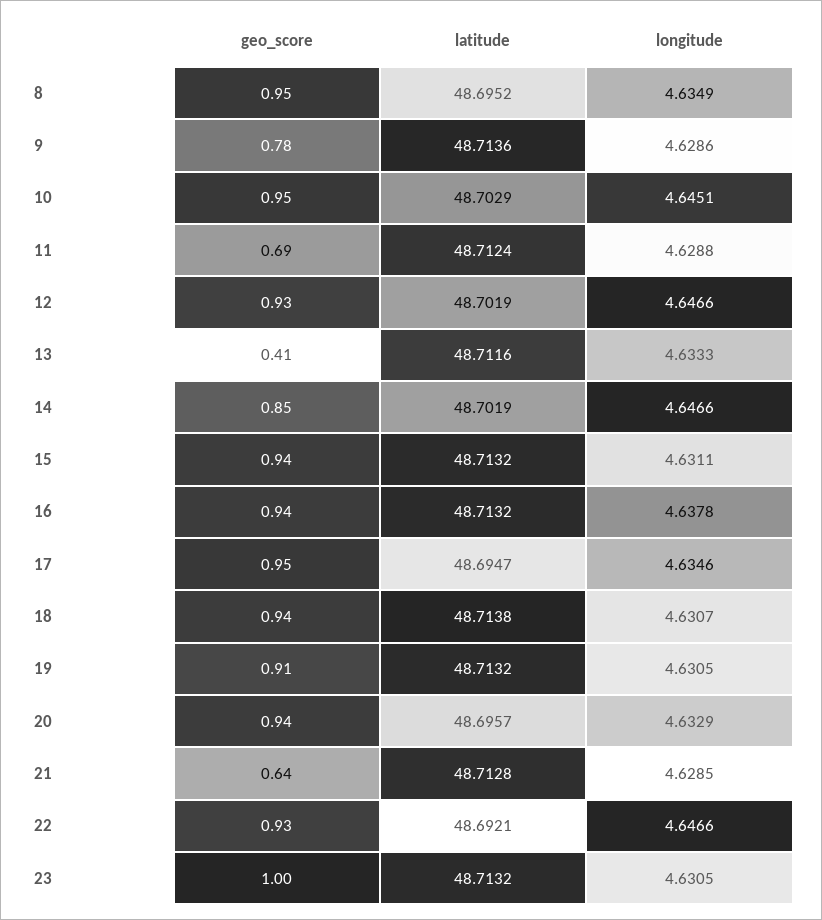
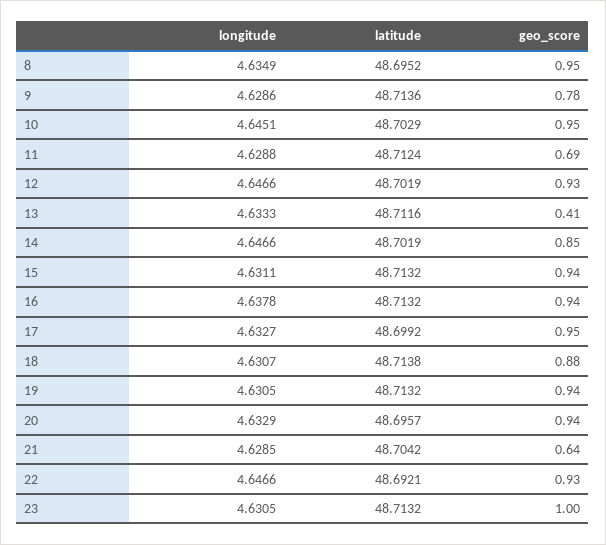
  {
    "geo_score": {
      "8": 0.95,
      "9": 0.78,
      "10": 0.95,
      "11": 0.69,
      "12": 0.93,
      "13": 0.41,
      "14": 0.85,
      "15": 0.94,
      "16": 0.94,
      "17": 0.95,
-     "18": 0.94,
+     "18": 0.88,
-     "19": 0.91,
+     "19": 0.94,
      "20": 0.94,
      "21": 0.64,
      "22": 0.93,
      "23": 1
    },
    "latitude": {
      "8": 48.6952,
      "9": 48.7136,
      "10": 48.7029,
      "11": 48.7124,
      "12": 48.7019,
      "13": 48.7116,
      "14": 48.7019,
      "15": 48.7132,
      "16": 48.7132,
-     "17": 48.6947,
+     "17": 48.6992,
      "18": 48.7138,
      "19": 48.7132,
      "20": 48.6957,
-     "21": 48.7128,
+     "21": 48.7042,
      "22": 48.6921,
      "23": 48.7132
    },
    "longitude": {
      "8": 4.6349,
      "9": 4.6286,
      "10": 4.6451,
      "11": 4.6288,
      "12": 4.6466,
      "13": 4.6333,
      "14": 4.6466,
      "15": 4.6311,
      "16": 4.6378,
-     "17": 4.6346,
+     "17": 4.6327,
      "18": 4.6307,
      "19": 4.6305,
      "20": 4.6329,
      "21": 4.6285,
      "22": 4.6466,
      "23": 4.6305
    }
  }

